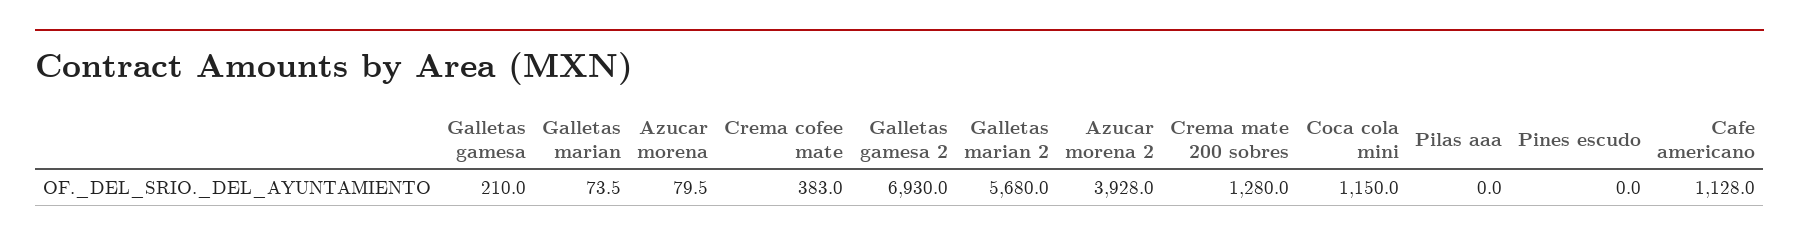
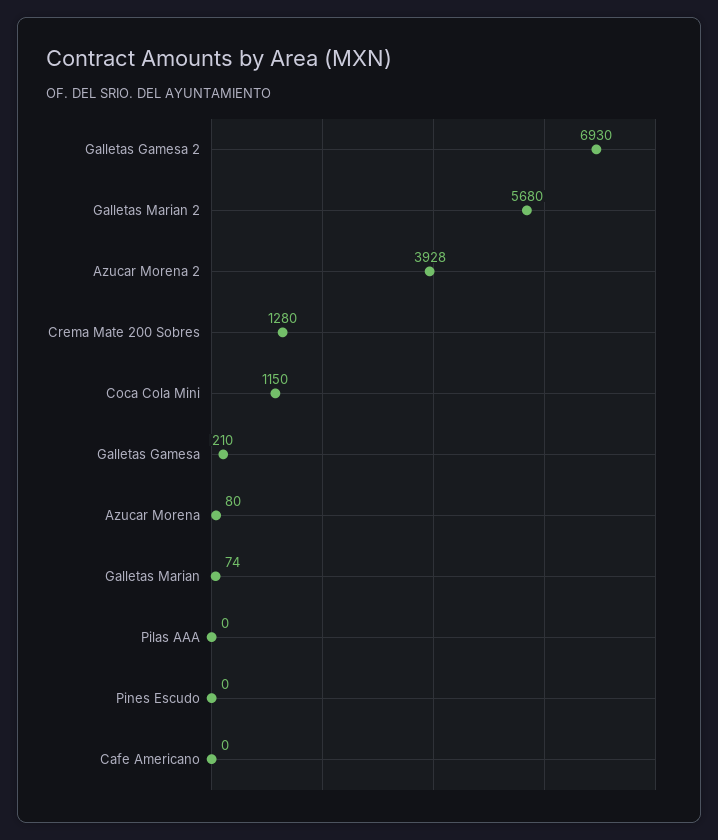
  {
    "Galletas gamesa": 210,
    "Galletas marian": 73.5,
    "Azucar morena": 79.5,
-   "Crema cofee mate": 383,
    "Galletas gamesa 2": 6930,
    "Galletas marian 2": 5680,
    "Azucar morena 2": 3928,
    "Crema mate 200 sobres": 1280,
    "Coca cola mini": 1150,
    "Pilas aaa": 0,
    "Pines escudo": 0,
-   "Cafe americano": 1128
+   "Cafe americano": 0
  }

